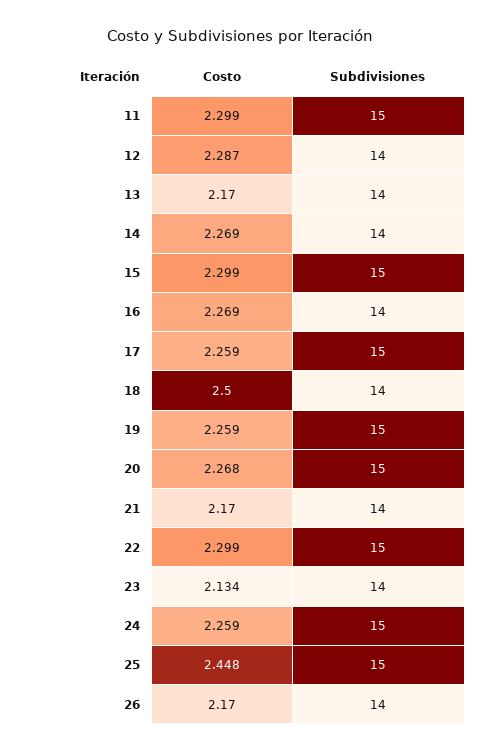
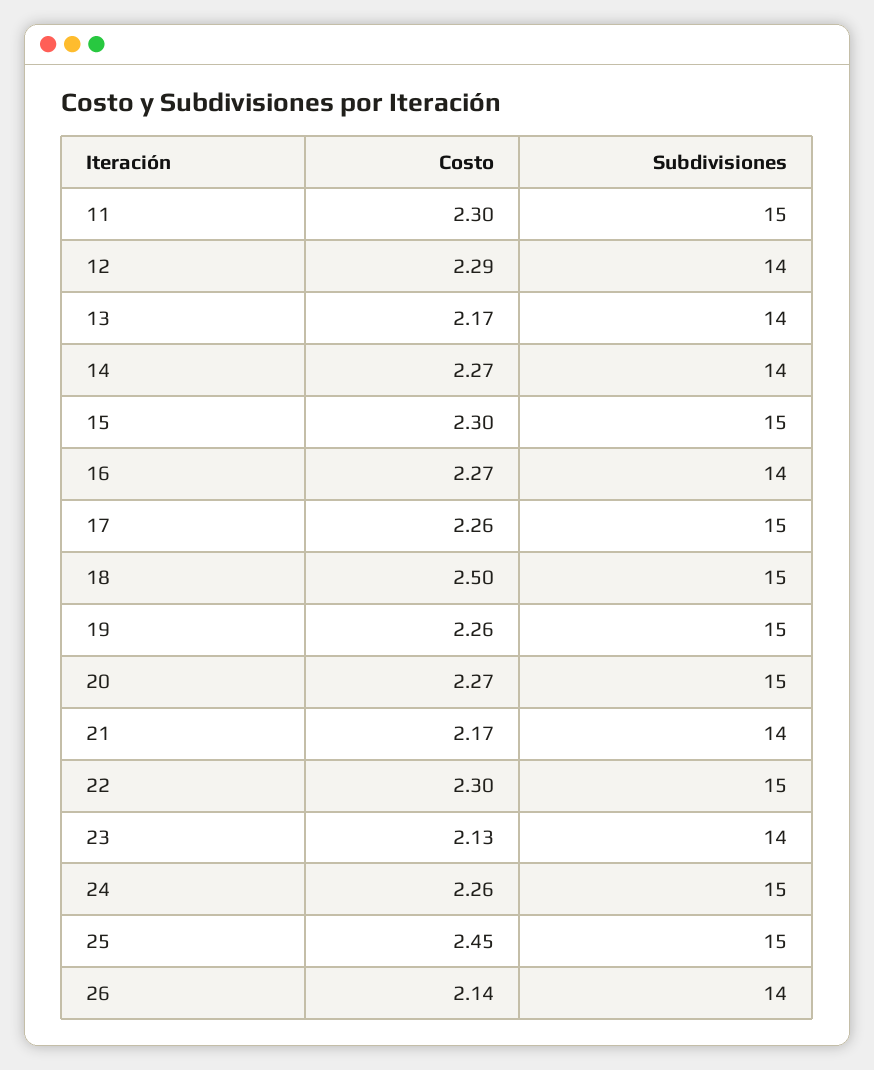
  {
    "Costo": {
      "11": 2.299,
      "12": 2.287,
      "13": 2.17,
      "14": 2.269,
      "15": 2.299,
      "16": 2.269,
      "17": 2.259,
      "18": 2.5,
      "19": 2.259,
      "20": 2.268,
      "21": 2.17,
      "22": 2.299,
      "23": 2.134,
      "24": 2.259,
      "25": 2.448,
-     "26": 2.17
+     "26": 2.14
    },
    "Subdivisiones": {
      "11": 15,
      "12": 14,
      "13": 14,
      "14": 14,
      "15": 15,
      "16": 14,
      "17": 15,
-     "18": 14,
+     "18": 15,
      "19": 15,
      "20": 15,
      "21": 14,
      "22": 15,
      "23": 14,
      "24": 15,
      "25": 15,
      "26": 14
    }
  }

